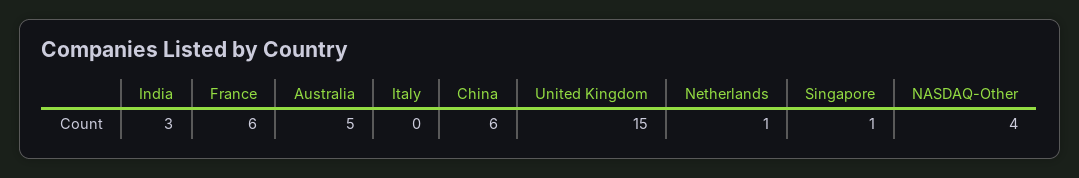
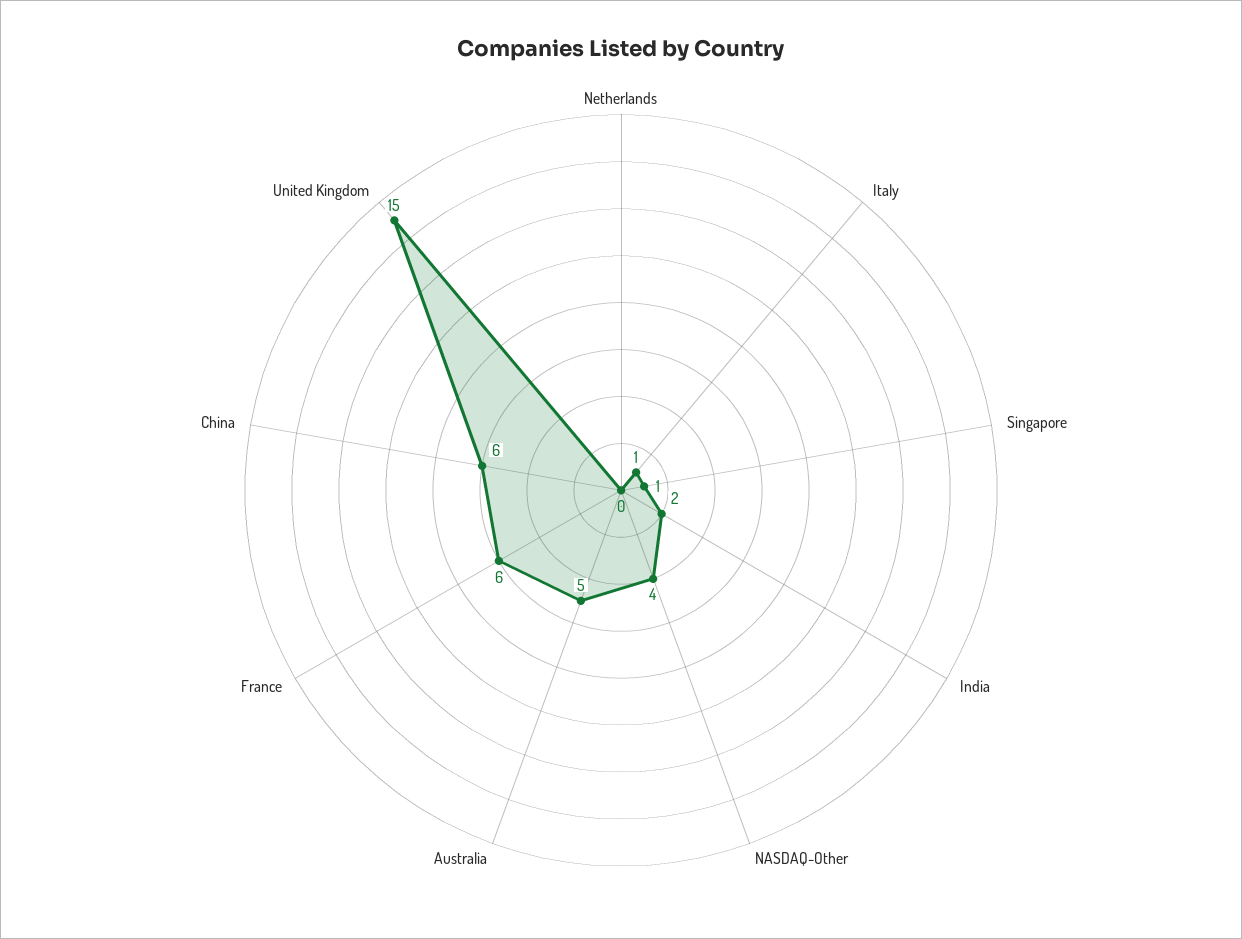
  {
-   "India": 3,
+   "India": 2,
    "France": 6,
    "Australia": 5,
-   "Italy": 0,
+   "Italy": 1,
    "China": 6,
    "United Kingdom": 15,
-   "Netherlands": 1,
+   "Netherlands": 0,
    "Singapore": 1,
    "NASDAQ-Other": 4
  }

